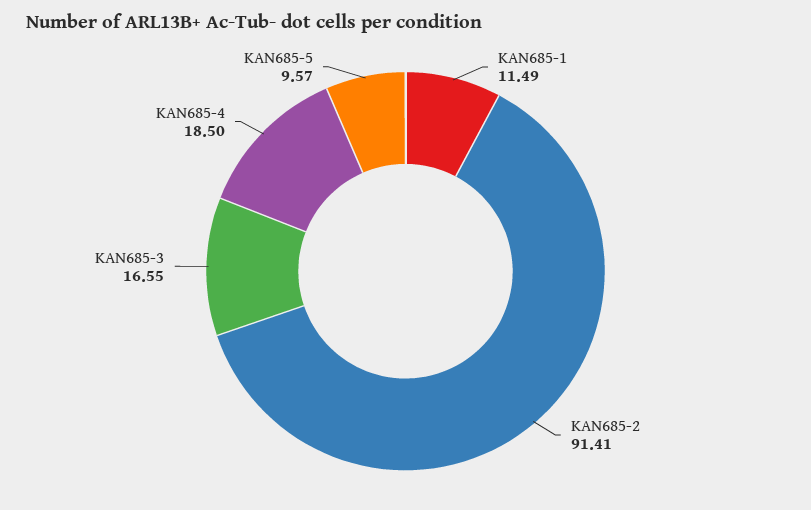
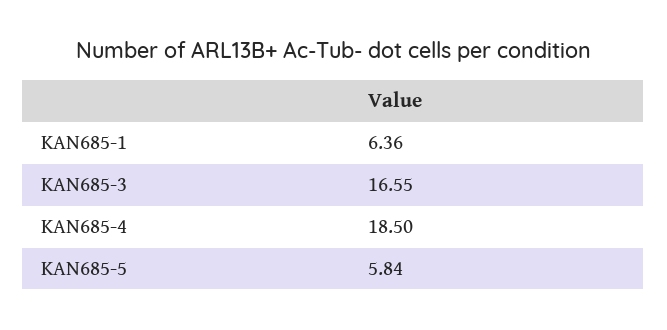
  {
-   "KAN685-1": 11.49,
+   "KAN685-1": 6.36,
-   "KAN685-2": 91.41,
    "KAN685-3": 16.55,
    "KAN685-4": 18.5,
-   "KAN685-5": 9.57
+   "KAN685-5": 5.84
  }

